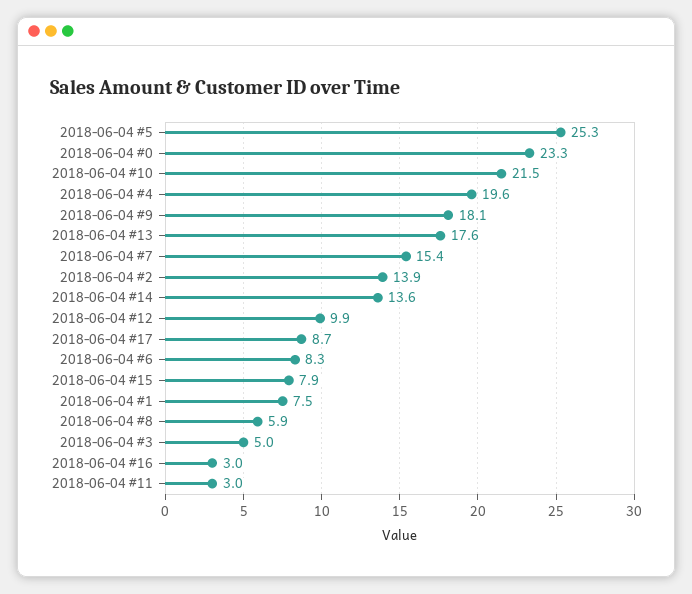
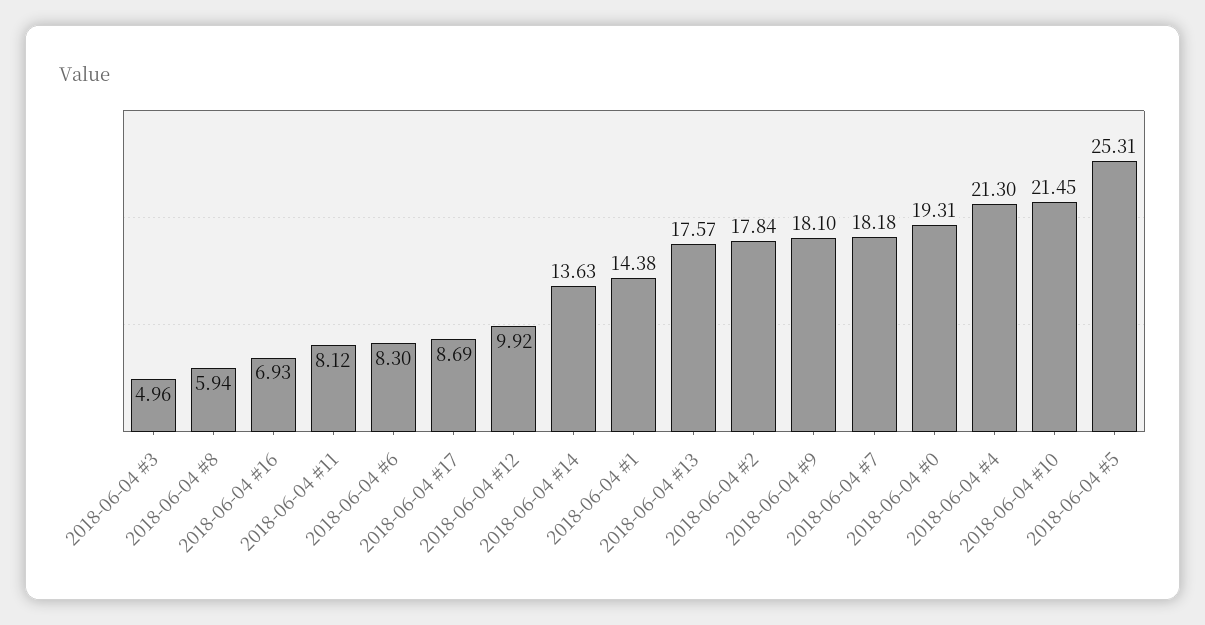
  {
    "2018-06-04 #5": 25.31,
-   "2018-06-04 #0": 23.3,
+   "2018-06-04 #0": 19.31,
    "2018-06-04 #10": 21.45,
-   "2018-06-04 #4": 19.6,
+   "2018-06-04 #4": 21.3,
    "2018-06-04 #9": 18.1,
    "2018-06-04 #13": 17.57,
-   "2018-06-04 #7": 15.4,
+   "2018-06-04 #7": 18.18,
-   "2018-06-04 #2": 13.9,
+   "2018-06-04 #2": 17.84,
    "2018-06-04 #14": 13.63,
    "2018-06-04 #12": 9.92,
    "2018-06-04 #17": 8.69,
    "2018-06-04 #6": 8.3,
-   "2018-06-04 #15": 7.9,
-   "2018-06-04 #1": 7.5,
+   "2018-06-04 #1": 14.38,
    "2018-06-04 #8": 5.94,
    "2018-06-04 #3": 4.96,
-   "2018-06-04 #16": 3,
+   "2018-06-04 #16": 6.93,
-   "2018-06-04 #11": 3
+   "2018-06-04 #11": 8.12
  }

